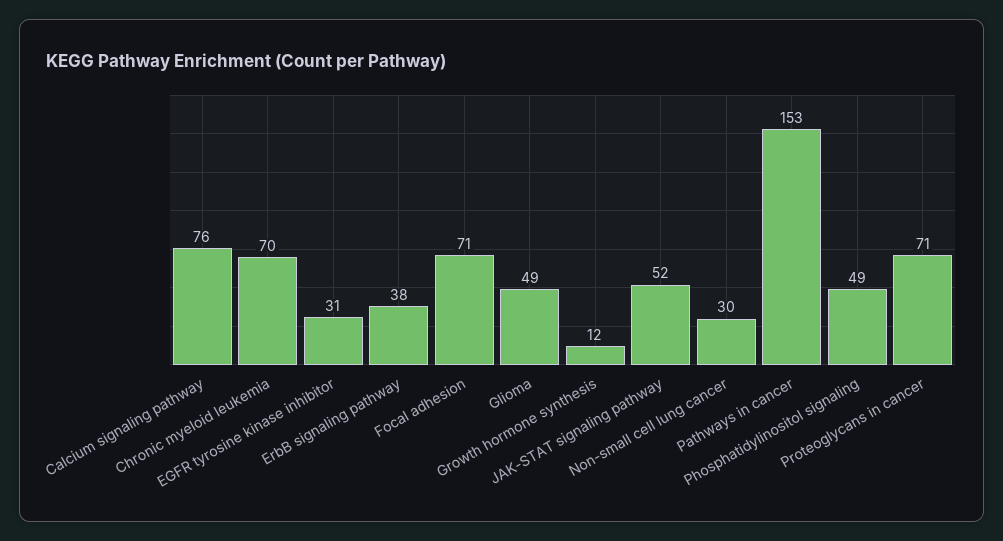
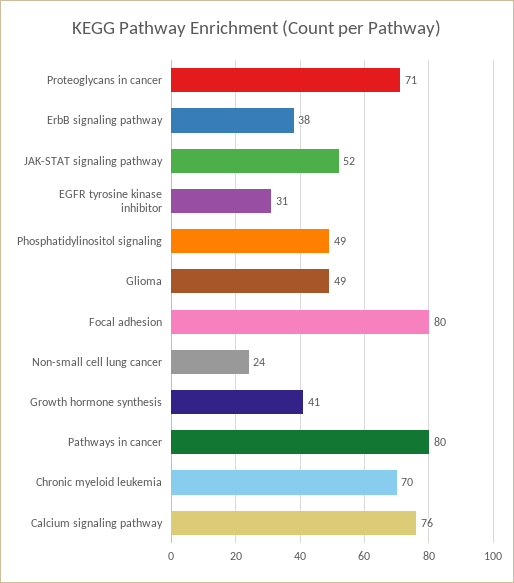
  {
    "Calcium signaling pathway": 76,
    "Chronic myeloid leukemia": 70,
    "EGFR tyrosine kinase inhibitor": 31,
    "ErbB signaling pathway": 38,
-   "Focal adhesion": 71,
+   "Focal adhesion": 80,
    "Glioma": 49,
-   "Growth hormone synthesis": 12,
+   "Growth hormone synthesis": 41,
    "JAK-STAT signaling pathway": 52,
-   "Non-small cell lung cancer": 30,
+   "Non-small cell lung cancer": 24,
-   "Pathways in cancer": 153,
+   "Pathways in cancer": 80,
    "Phosphatidylinositol signaling": 49,
    "Proteoglycans in cancer": 71
  }

